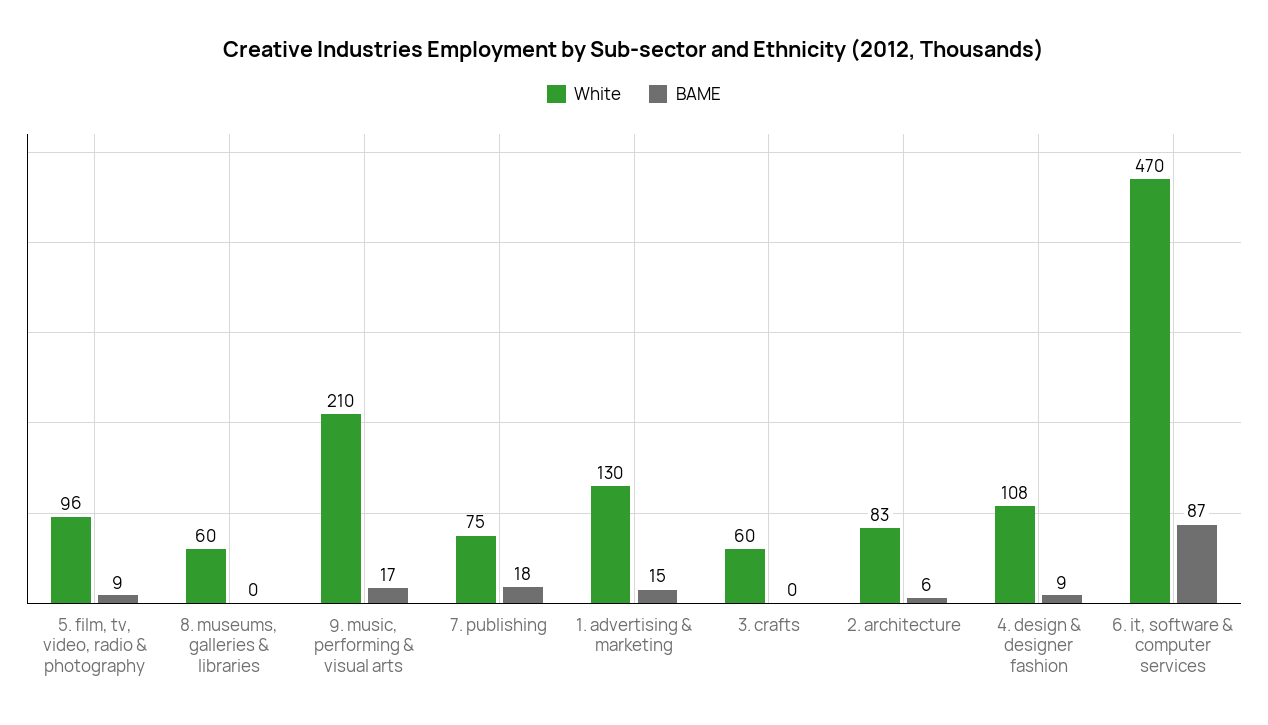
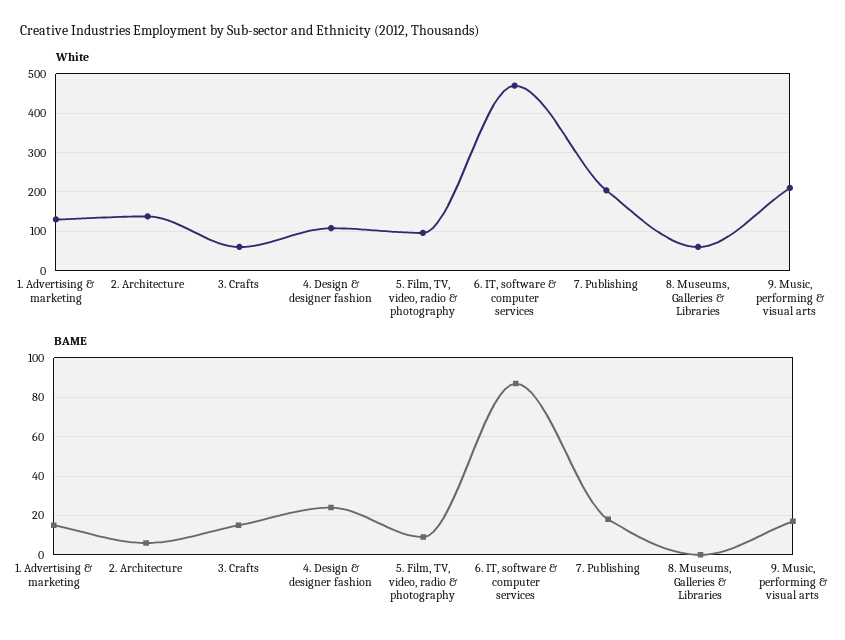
  {
    "White": {
      "5. film, tv, video, radio & photography": 96,
      "8. museums, galleries & libraries": 60,
      "9. music, performing & visual arts": 210,
-     "7. publishing": 75,
+     "7. publishing": 200,
      "1. advertising & marketing": 130,
      "3. crafts": 60,
-     "2. architecture": 83,
+     "2. architecture": 140,
      "4. design & designer fashion": 108,
      "6. it, software & computer services": 470
    },
    "BAME": {
      "5. film, tv, video, radio & photography": 9,
      "8. museums, galleries & libraries": 0,
      "9. music, performing & visual arts": 17,
      "7. publishing": 18,
      "1. advertising & marketing": 15,
-     "3. crafts": 0,
+     "3. crafts": 15,
      "2. architecture": 6,
-     "4. design & designer fashion": 9,
+     "4. design & designer fashion": 25,
      "6. it, software & computer services": 87
    }
  }

